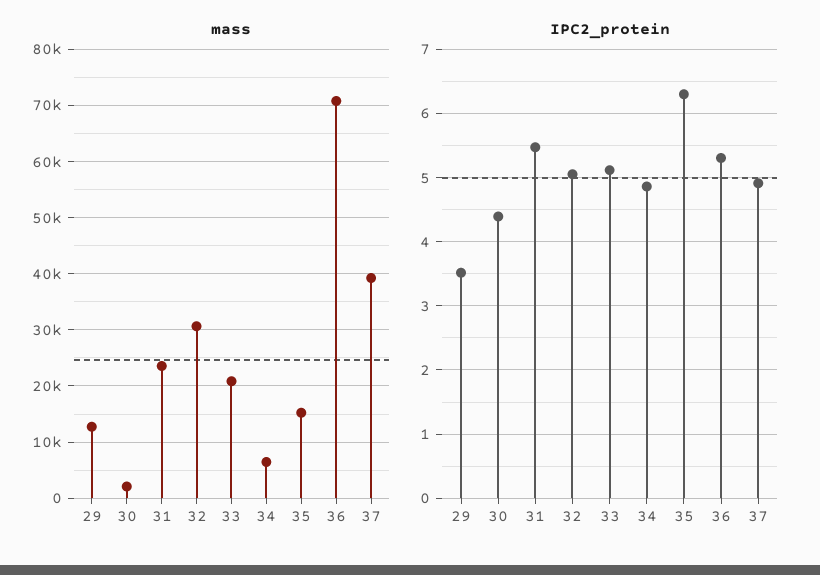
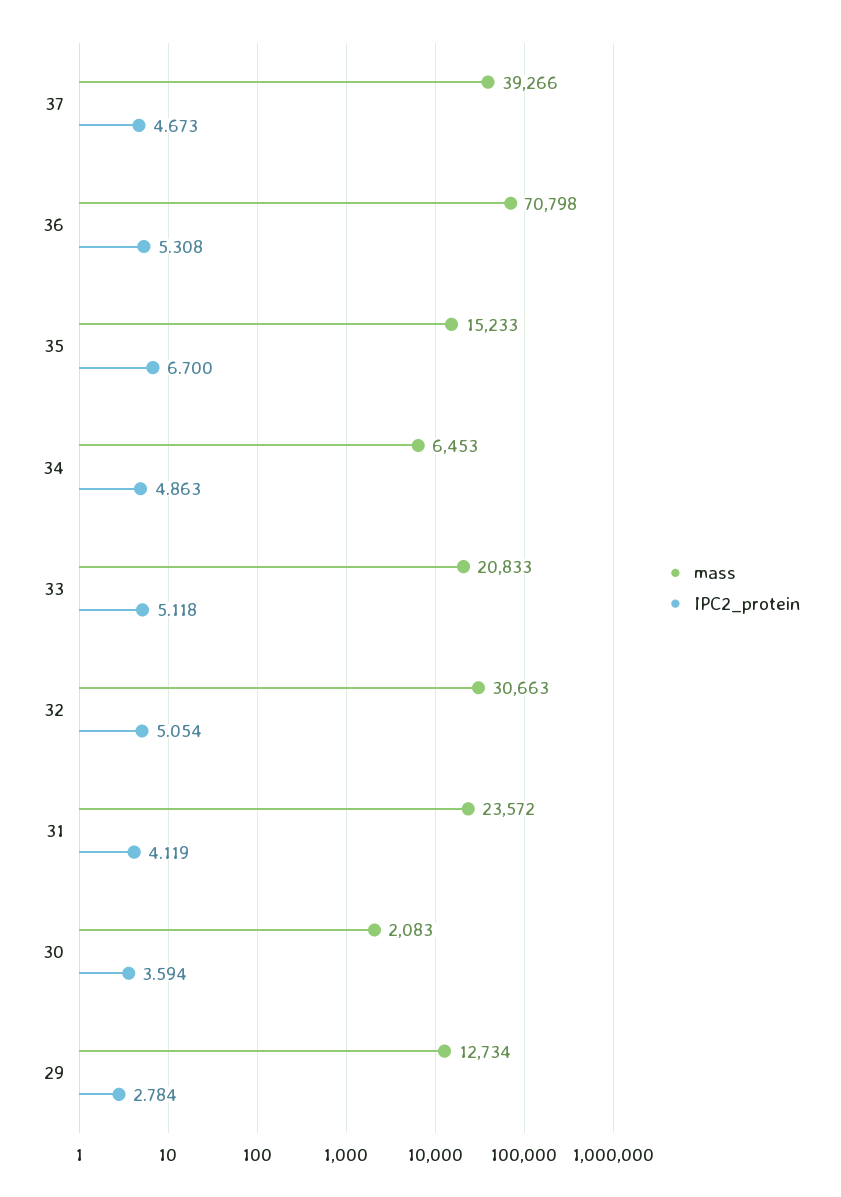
  {
    "mass": {
      "29": 12734,
      "30": 2083,
      "31": 23572,
      "32": 30663,
      "33": 20833,
      "34": 6453,
      "35": 15233,
      "36": 70798,
      "37": 39266
    },
    "IPC2_protein": {
-     "29": 3.5,
+     "29": 2.784,
-     "30": 4.4,
+     "30": 3.594,
-     "31": 5.5,
+     "31": 4.119,
      "32": 5.054,
      "33": 5.118,
      "34": 4.863,
-     "35": 6.3,
+     "35": 6.7,
      "36": 5.308,
-     "37": 4.9
+     "37": 4.673
    }
  }

